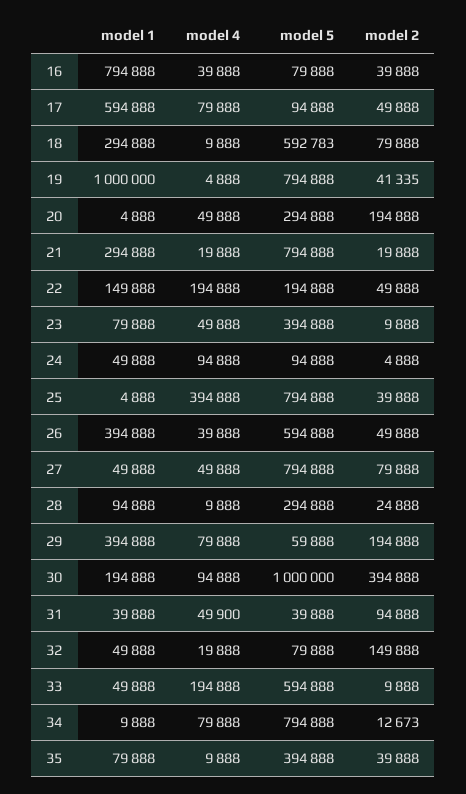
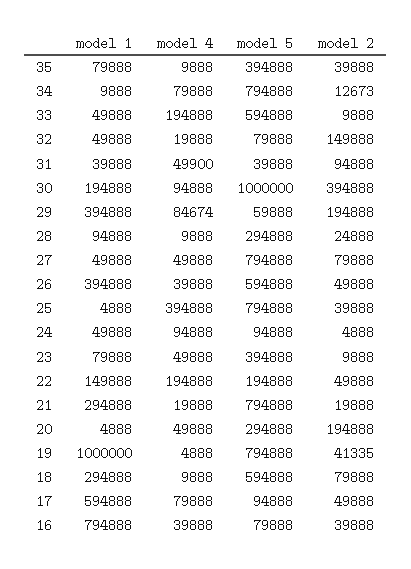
  {
    "model 1": {
      "16": 794888,
      "17": 594888,
      "18": 294888,
      "19": 1000000,
      "20": 4888,
      "21": 294888,
      "22": 149888,
      "23": 79888,
      "24": 49888,
      "25": 4888,
      "26": 394888,
      "27": 49888,
      "28": 94888,
      "29": 394888,
      "30": 194888,
      "31": 39888,
      "32": 49888,
      "33": 49888,
      "34": 9888,
      "35": 79888
    },
    "model 4": {
      "16": 39888,
      "17": 79888,
      "18": 9888,
      "19": 4888,
      "20": 49888,
      "21": 19888,
      "22": 194888,
      "23": 49888,
      "24": 94888,
      "25": 394888,
      "26": 39888,
      "27": 49888,
      "28": 9888,
-     "29": 79888,
+     "29": 84674,
      "30": 94888,
      "31": 49900,
      "32": 19888,
      "33": 194888,
      "34": 79888,
      "35": 9888
    },
    "model 5": {
      "16": 79888,
      "17": 94888,
-     "18": 592783,
+     "18": 594888,
      "19": 794888,
      "20": 294888,
      "21": 794888,
      "22": 194888,
      "23": 394888,
      "24": 94888,
      "25": 794888,
      "26": 594888,
      "27": 794888,
      "28": 294888,
      "29": 59888,
      "30": 1000000,
      "31": 39888,
      "32": 79888,
      "33": 594888,
      "34": 794888,
      "35": 394888
    },
    "model 2": {
      "16": 39888,
      "17": 49888,
      "18": 79888,
      "19": 41335,
      "20": 194888,
      "21": 19888,
      "22": 49888,
      "23": 9888,
      "24": 4888,
      "25": 39888,
      "26": 49888,
      "27": 79888,
      "28": 24888,
      "29": 194888,
      "30": 394888,
      "31": 94888,
      "32": 149888,
      "33": 9888,
      "34": 12673,
      "35": 39888
    }
  }

